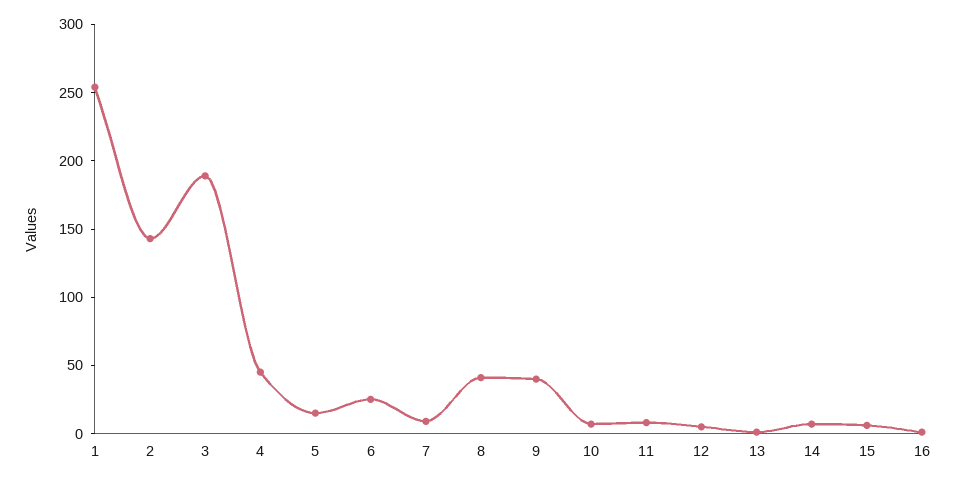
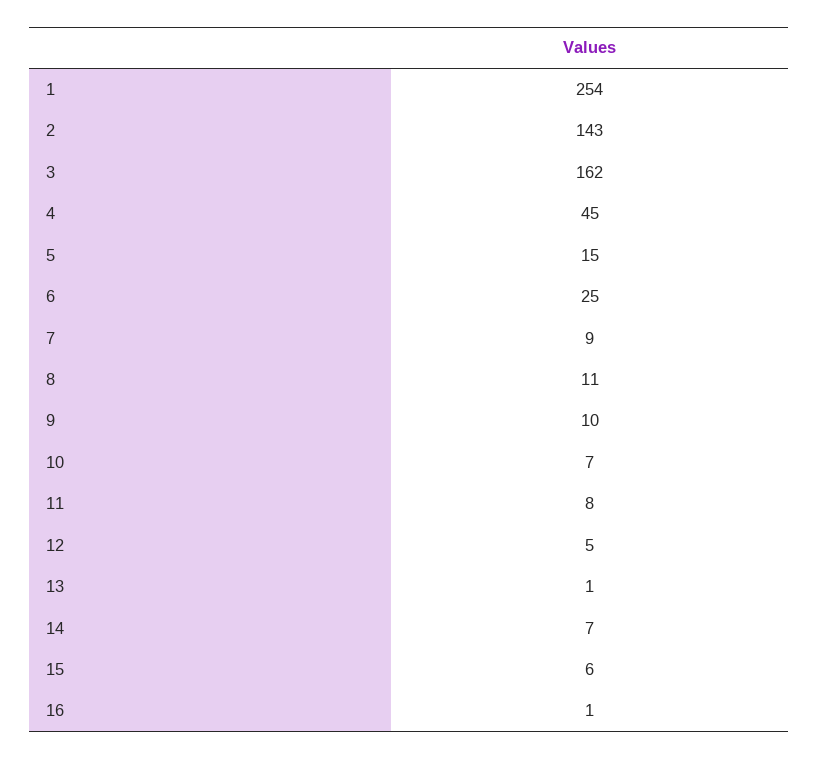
  {
    "1": 254,
    "2": 143,
-   "3": 190,
+   "3": 162,
    "4": 45,
    "5": 15,
    "6": 25,
    "7": 9,
-   "8": 40,
+   "8": 11,
-   "9": 40,
+   "9": 10,
    "10": 7,
    "11": 8,
    "12": 5,
    "13": 1,
    "14": 7,
    "15": 6,
    "16": 1
  }

